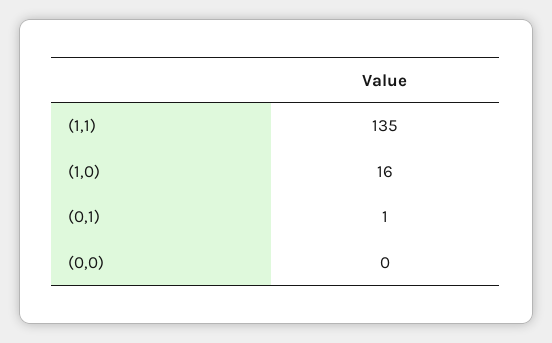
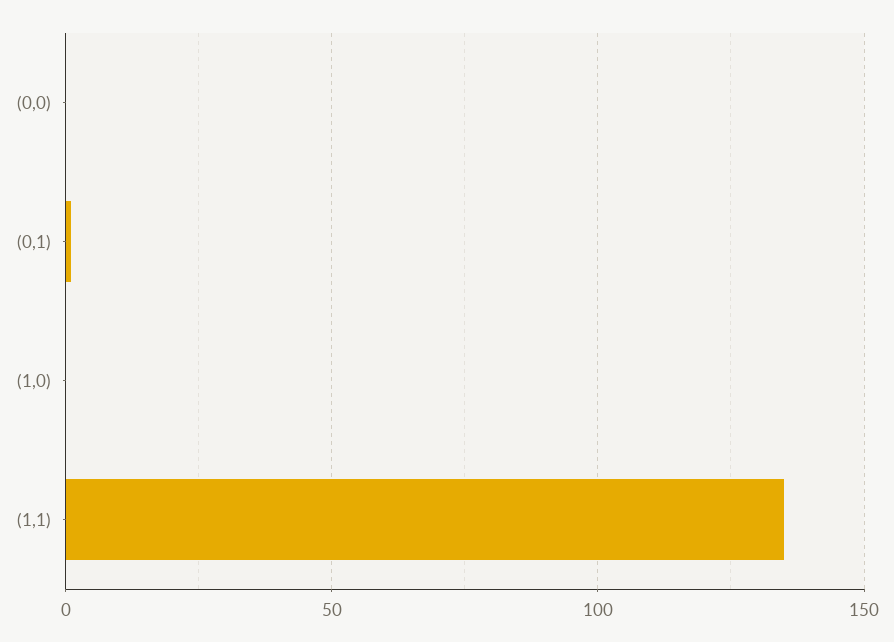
  {
    "(1,1)": 135,
-   "(1,0)": 16,
+   "(1,0)": 0,
    "(0,1)": 1,
    "(0,0)": 0
  }

